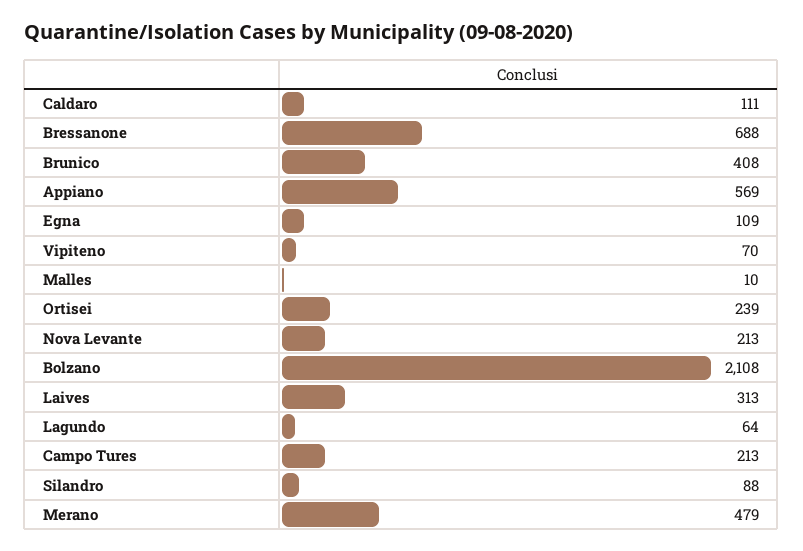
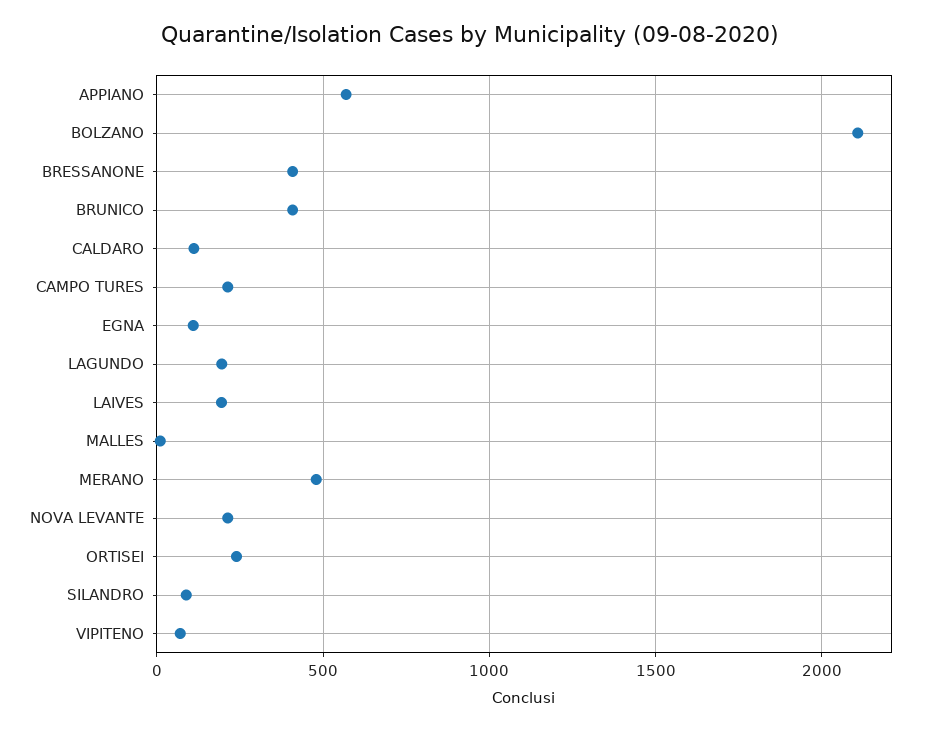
  {
    "Caldaro": 111,
-   "Bressanone": 688,
+   "Bressanone": 400,
    "Brunico": 408,
    "Appiano": 569,
    "Egna": 109,
    "Vipiteno": 70,
    "Malles": 10,
    "Ortisei": 239,
    "Nova Levante": 213,
    "Bolzano": 2108,
-   "Laives": 313,
+   "Laives": 200,
-   "Lagundo": 64,
+   "Lagundo": 200,
    "Campo Tures": 213,
    "Silandro": 88,
    "Merano": 479
  }

